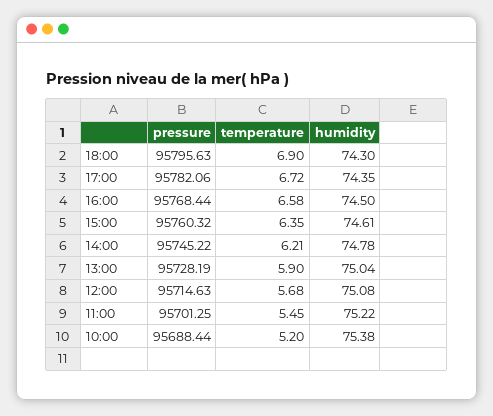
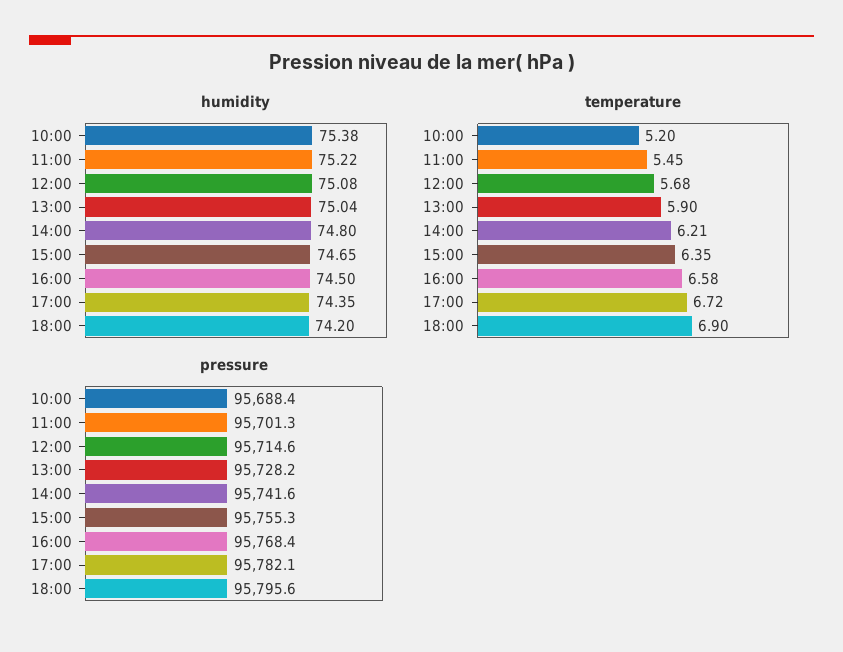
  {
    "pressure": {
      "18:00": 95795.63,
      "17:00": 95782.06,
      "16:00": 95768.44,
-     "15:00": 95760.32,
+     "15:00": 95755.3,
-     "14:00": 95745.22,
+     "14:00": 95741.6,
      "13:00": 95728.19,
      "12:00": 95714.63,
      "11:00": 95701.25,
      "10:00": 95688.44
    },
    "temperature": {
      "18:00": 6.9,
      "17:00": 6.72,
      "16:00": 6.58,
      "15:00": 6.35,
      "14:00": 6.21,
      "13:00": 5.9,
      "12:00": 5.68,
      "11:00": 5.45,
      "10:00": 5.2
    },
    "humidity": {
-     "18:00": 74.3,
+     "18:00": 74.2,
      "17:00": 74.35,
      "16:00": 74.5,
-     "15:00": 74.61,
+     "15:00": 74.65,
-     "14:00": 74.78,
+     "14:00": 74.8,
      "13:00": 75.04,
      "12:00": 75.08,
      "11:00": 75.22,
      "10:00": 75.38
    }
  }

